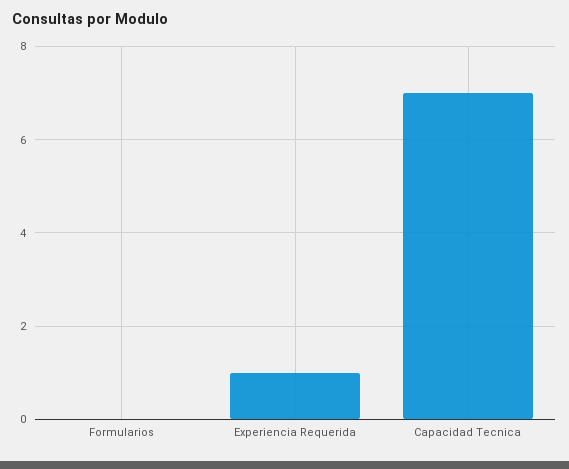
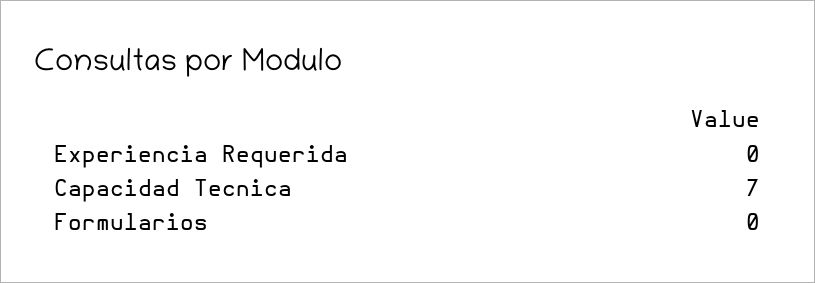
  {
    "Formularios": 0,
-   "Experiencia Requerida": 1,
+   "Experiencia Requerida": 0,
    "Capacidad Tecnica": 7
  }

